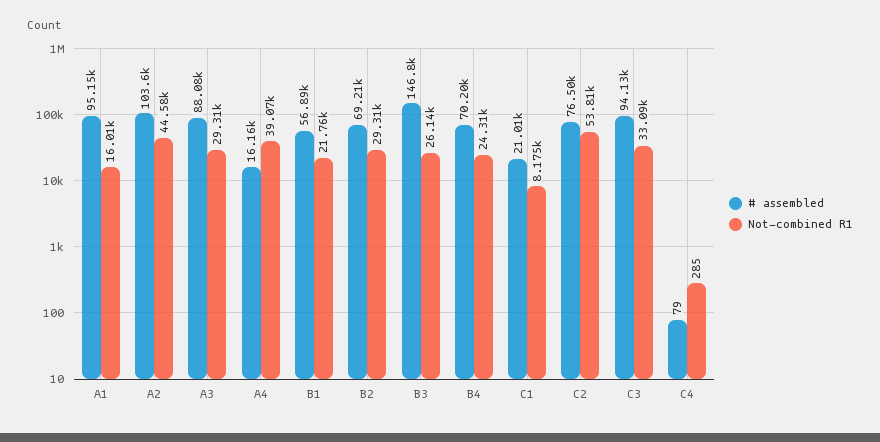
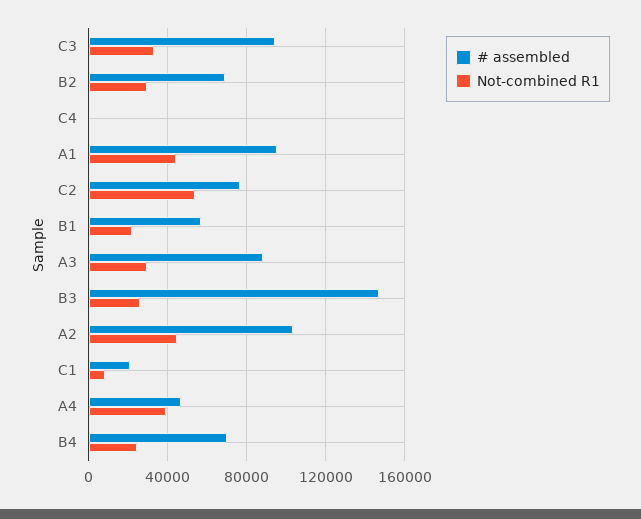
  {
    "# assembled": {
      "A1": 95150,
      "A2": 103600,
      "A3": 88080,
-     "A4": 16160,
+     "A4": 45000,
      "B1": 56890,
      "B2": 69210,
      "B3": 146800,
      "B4": 70200,
      "C1": 21010,
      "C2": 76500,
      "C3": 94130,
      "C4": 79
    },
    "Not-combined R1": {
-     "A1": 16010,
+     "A1": 45000,
      "A2": 44580,
      "A3": 29310,
      "A4": 39070,
      "B1": 21760,
      "B2": 29310,
      "B3": 26140,
      "B4": 24310,
      "C1": 8175,
      "C2": 53810,
      "C3": 33090,
      "C4": 285
    }
  }

